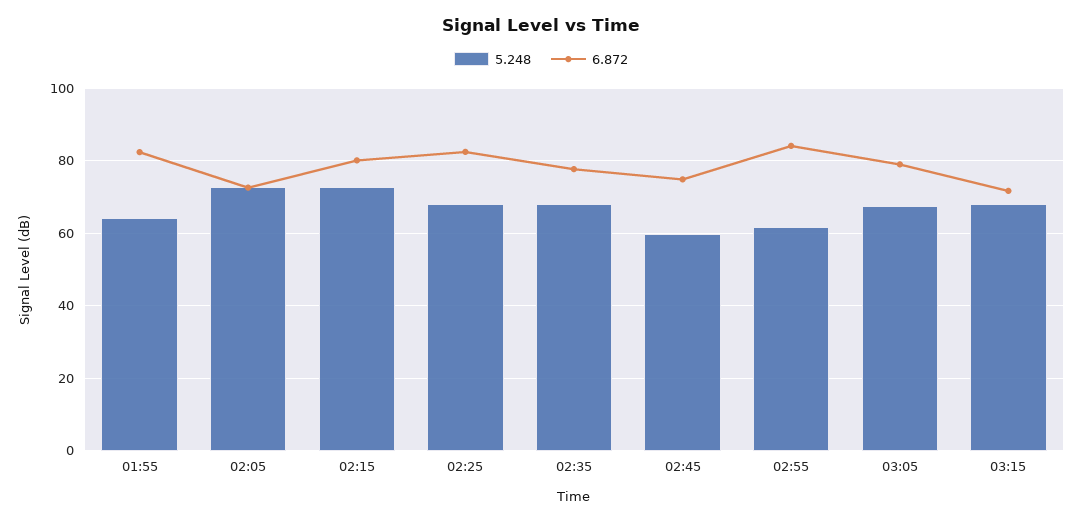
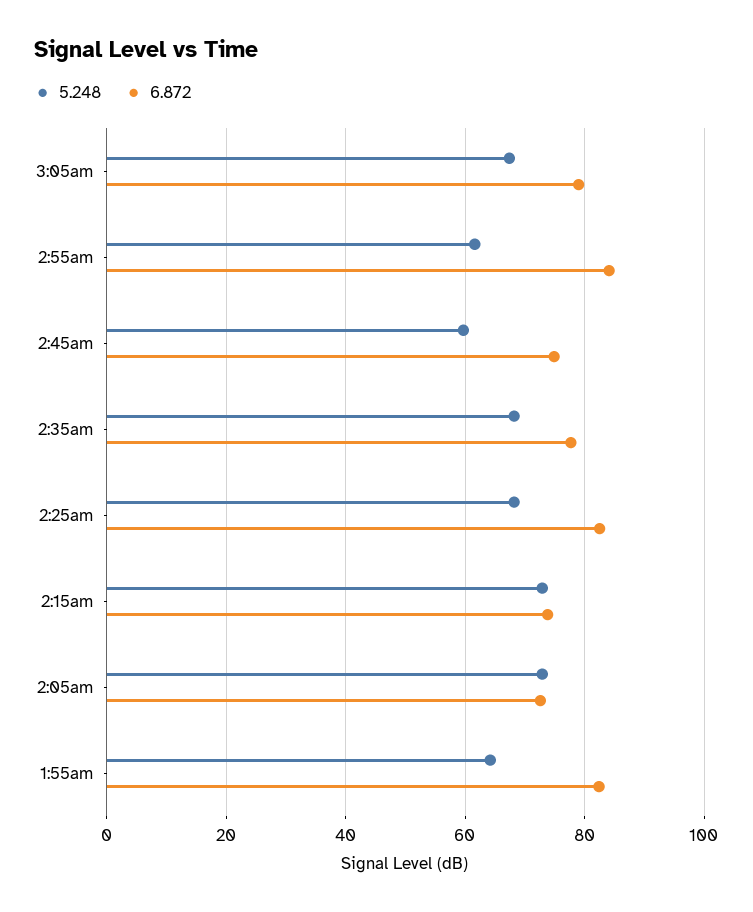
  {
    "5.248": {
      "01:55": 64,
      "02:05": 72,
      "02:15": 72,
      "02:25": 68,
      "02:35": 68,
      "02:45": 60,
      "02:55": 62,
-     "03:05": 68,
+     "03:05": 68
-     "03:15": 68
    },
    "6.872": {
      "01:55": 82,
      "02:05": 72,
-     "02:15": 80,
+     "02:15": 74,
      "02:25": 82,
      "02:35": 78,
      "02:45": 74,
      "02:55": 84,
-     "03:05": 80,
+     "03:05": 80
-     "03:15": 72
    }
  }

